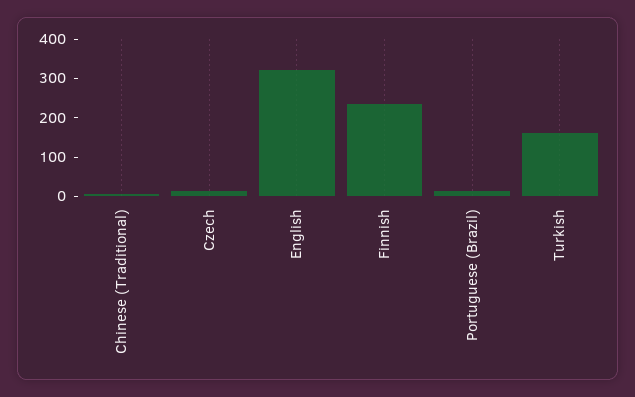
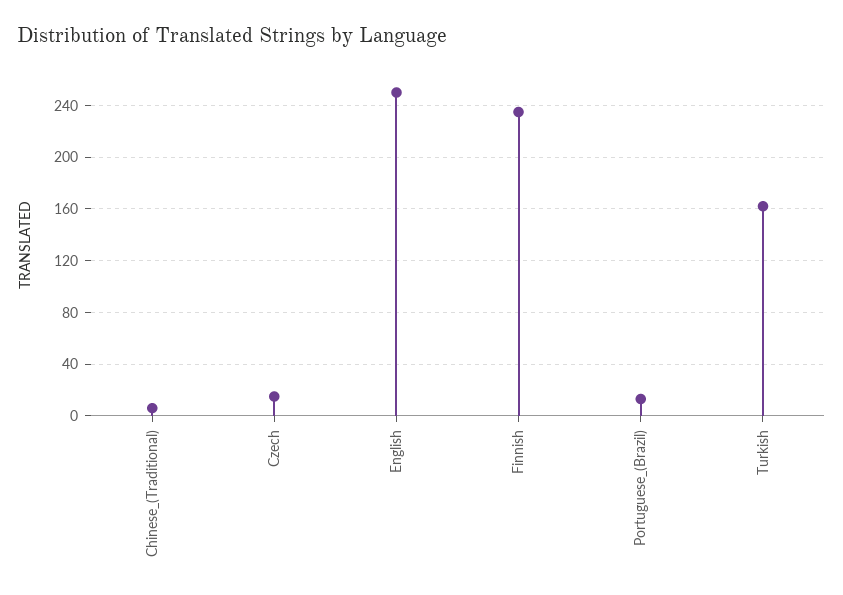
  {
    "Chinese (Traditional)": 5,
    "Czech": 15,
-   "English": 325,
+   "English": 250,
    "Finnish": 235,
    "Portuguese (Brazil)": 15,
    "Turkish": 160
  }

